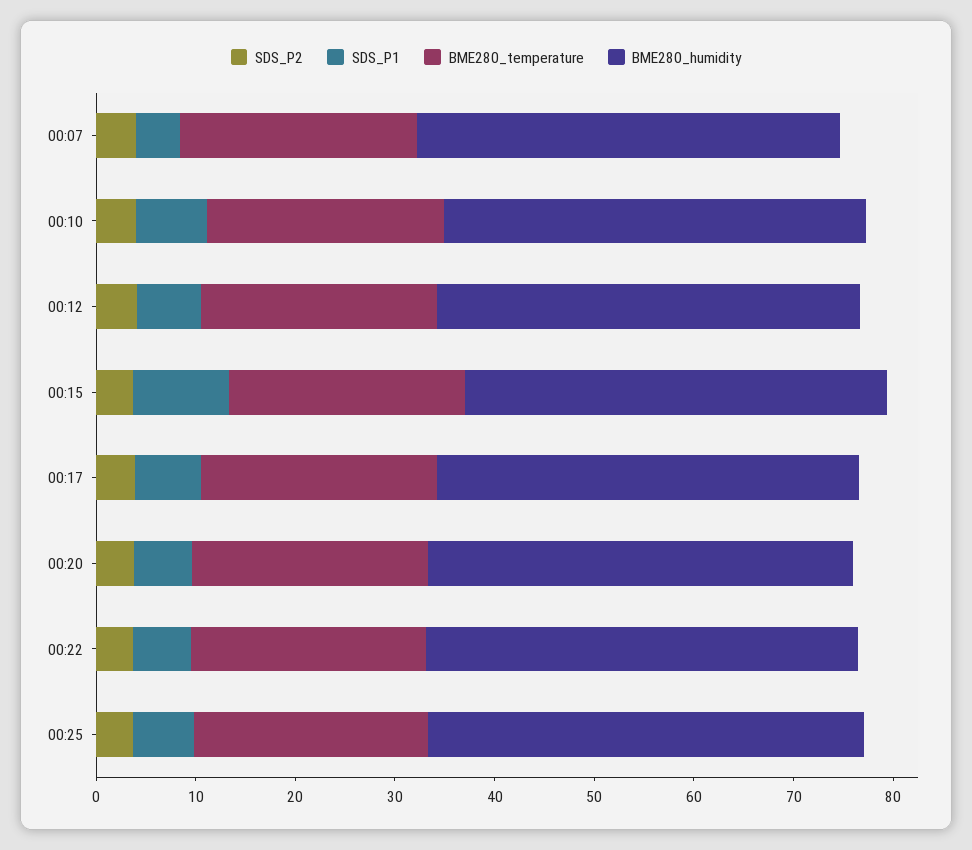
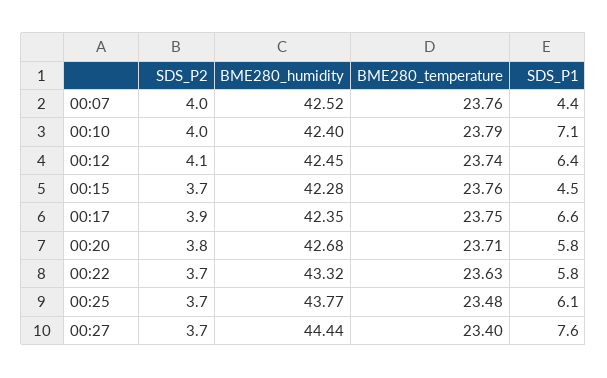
  {
    "SDS_P2": {
      "00:07": 4,
      "00:10": 4,
      "00:12": 4.1,
      "00:15": 3.7,
      "00:17": 3.9,
      "00:20": 3.8,
      "00:22": 3.7,
-     "00:25": 3.7
+     "00:25": 3.7,
+     "00:27": 3.7
    },
    "SDS_P1": {
      "00:07": 4.4,
      "00:10": 7.1,
      "00:12": 6.4,
-     "00:15": 10,
+     "00:15": 4.5,
      "00:17": 6.6,
      "00:20": 5.8,
      "00:22": 5.8,
-     "00:25": 6.1
+     "00:25": 6.1,
+     "00:27": 7.6
    },
    "BME280_temperature": {
      "00:07": 23.76,
      "00:10": 23.79,
      "00:12": 23.74,
      "00:15": 23.76,
      "00:17": 23.75,
      "00:20": 23.71,
      "00:22": 23.63,
-     "00:25": 23.48
+     "00:25": 23.48,
+     "00:27": 23.4
    },
    "BME280_humidity": {
      "00:07": 42.52,
      "00:10": 42.4,
      "00:12": 42.45,
      "00:15": 42.28,
      "00:17": 42.35,
      "00:20": 42.68,
      "00:22": 43.32,
-     "00:25": 43.77
+     "00:25": 43.77,
+     "00:27": 44.44
    }
  }

